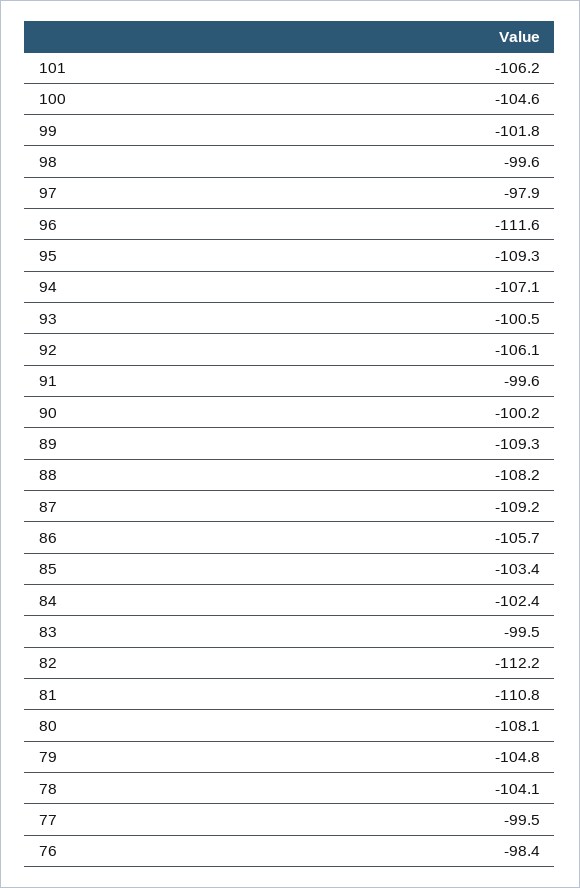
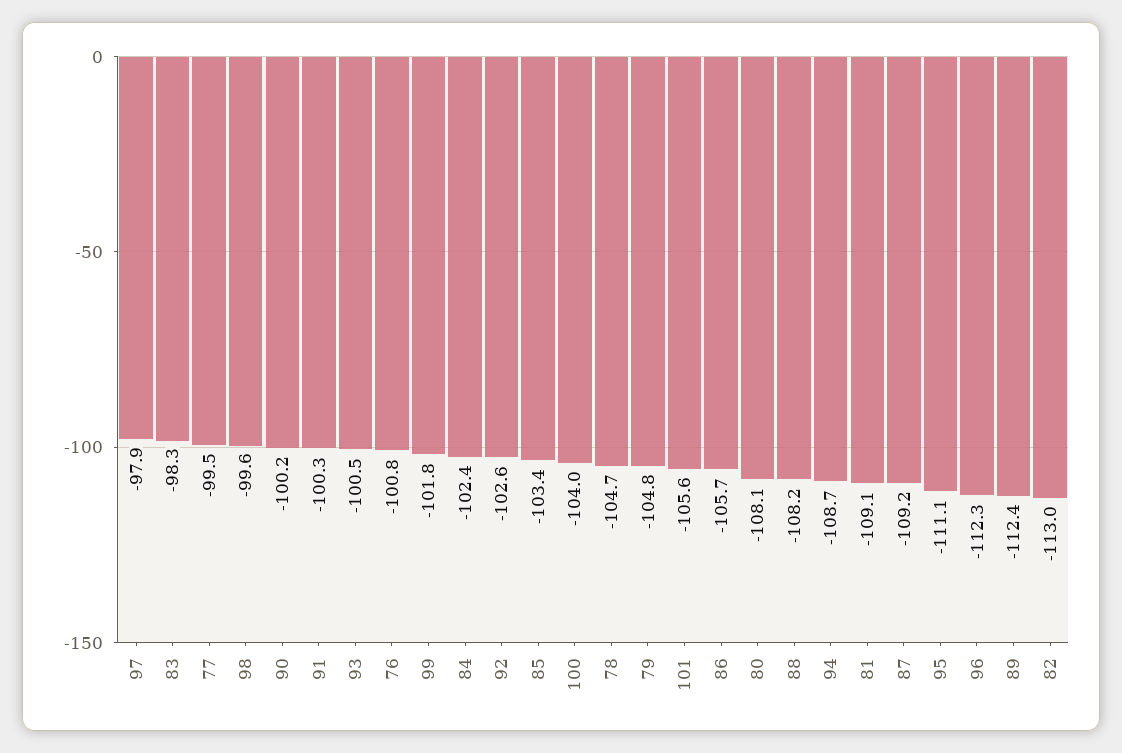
  {
-   "101": -106.2,
+   "101": -105.6,
-   "100": -104.6,
+   "100": -104,
    "99": -101.8,
    "98": -99.6,
    "97": -97.9,
-   "96": -111.6,
+   "96": -112.3,
-   "95": -109.3,
+   "95": -111.1,
-   "94": -107.1,
+   "94": -108.7,
    "93": -100.5,
-   "92": -106.1,
+   "92": -102.6,
-   "91": -99.6,
+   "91": -100.3,
    "90": -100.2,
-   "89": -109.3,
+   "89": -112.4,
    "88": -108.2,
    "87": -109.2,
    "86": -105.7,
    "85": -103.4,
    "84": -102.4,
-   "83": -99.5,
+   "83": -98.3,
-   "82": -112.2,
+   "82": -113,
-   "81": -110.8,
+   "81": -109.1,
    "80": -108.1,
    "79": -104.8,
-   "78": -104.1,
+   "78": -104.7,
    "77": -99.5,
-   "76": -98.4
+   "76": -100.8
  }

